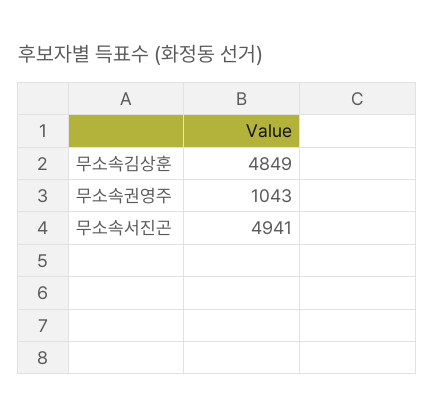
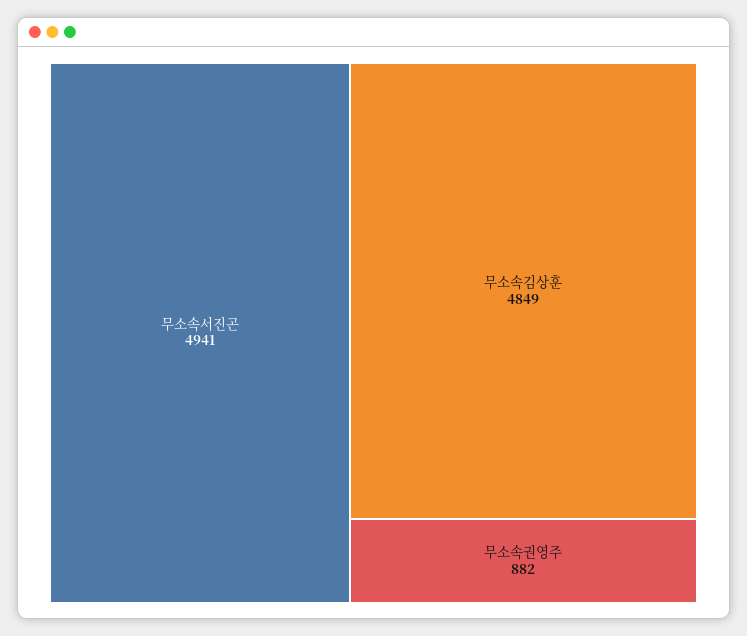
  {
    "무소속김상훈": 4849,
-   "무소속권영주": 1043,
+   "무소속권영주": 882,
    "무소속서진곤": 4941
  }

